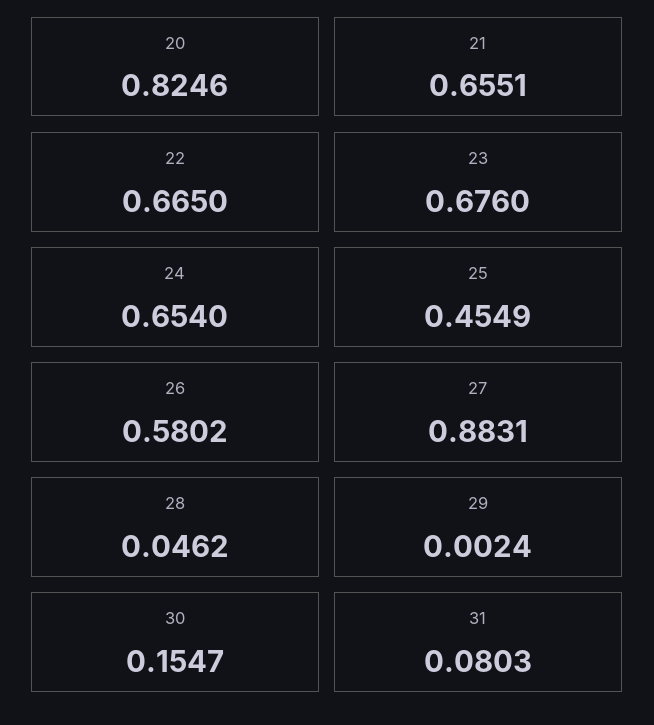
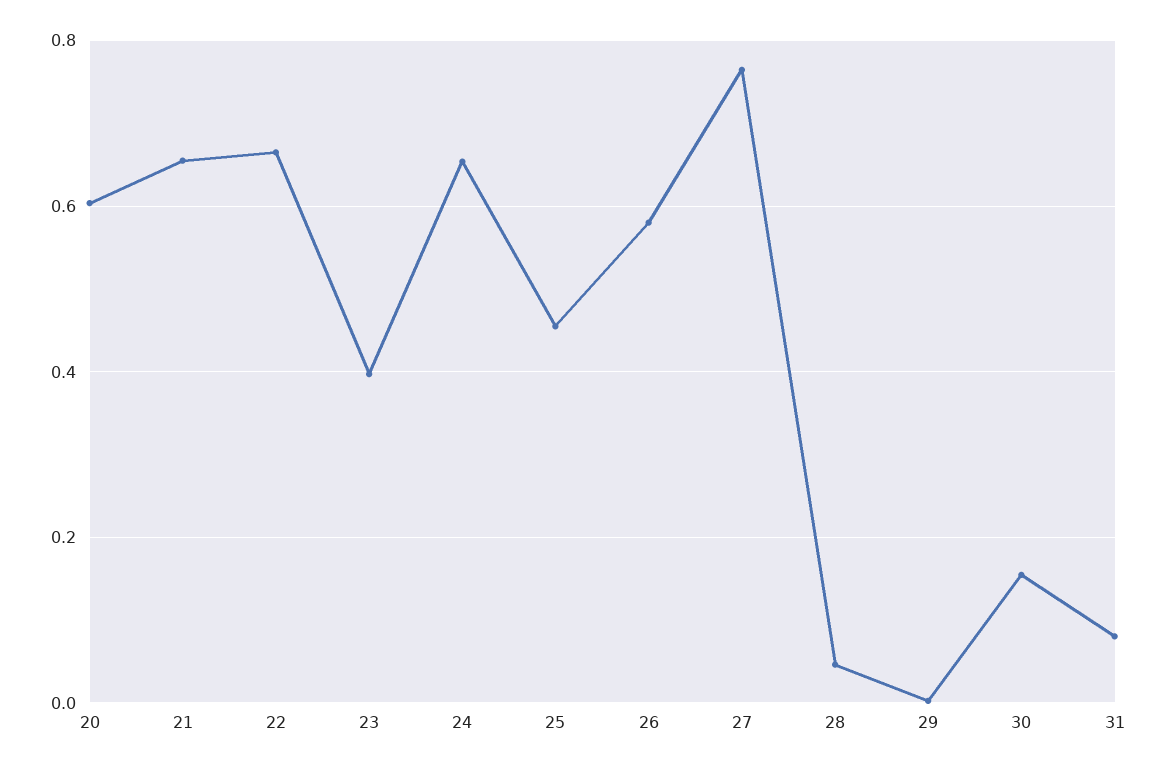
  {
-   "20": 0.8246,
+   "20": 0.6,
    "21": 0.6551,
    "22": 0.665,
-   "23": 0.676,
+   "23": 0.4,
    "24": 0.654,
    "25": 0.4549,
    "26": 0.5802,
-   "27": 0.8831,
+   "27": 0.76,
    "28": 0.0462,
    "29": 0.0024,
    "30": 0.1547,
    "31": 0.0803
  }

